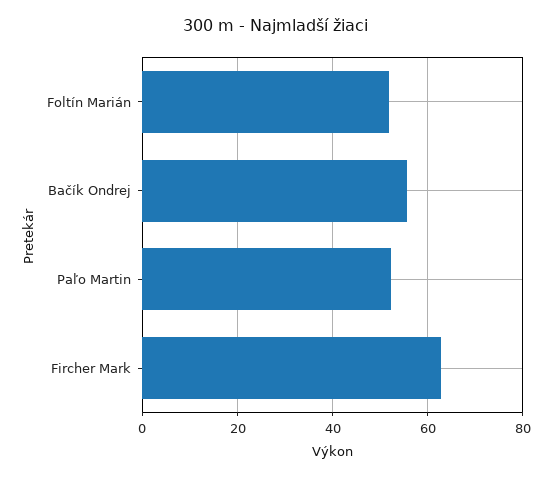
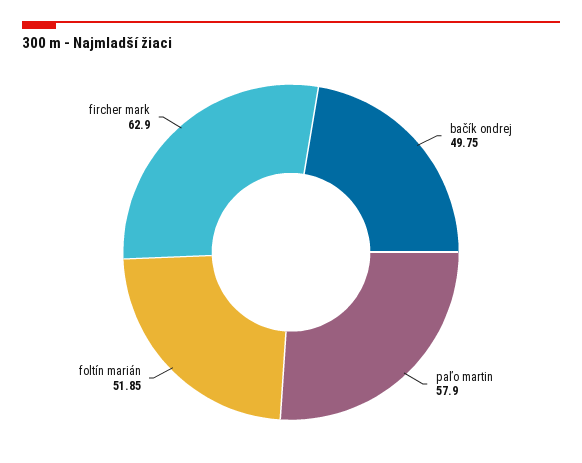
  {
    "Foltín Marián": 51.85,
-   "Bačík Ondrej": 56,
+   "Bačík Ondrej": 49.75,
-   "Paľo Martin": 52,
+   "Paľo Martin": 57.9,
    "Fircher Mark": 62.9
  }

